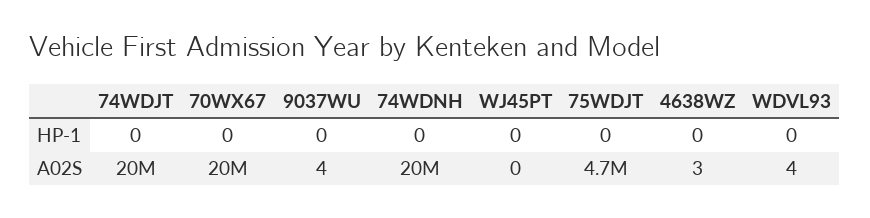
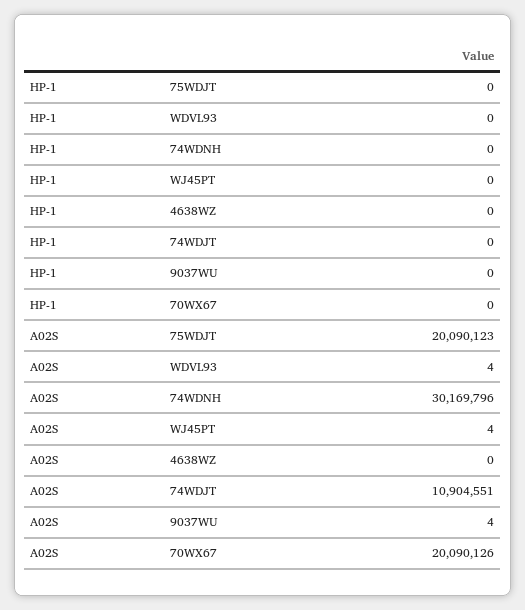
  {
    "74WDJT": {
      "HP-1": 0,
-     "A02S": 20000000
+     "A02S": 10904551
    },
    "70WX67": {
      "HP-1": 0,
      "A02S": 20090126
    },
    "9037WU": {
      "HP-1": 0,
      "A02S": 4
    },
    "74WDNH": {
      "HP-1": 0,
-     "A02S": 20000000
+     "A02S": 30169796
    },
    "WJ45PT": {
      "HP-1": 0,
-     "A02S": 0
+     "A02S": 4
    },
    "75WDJT": {
      "HP-1": 0,
-     "A02S": 4700000
+     "A02S": 20090123
    },
    "4638WZ": {
      "HP-1": 0,
-     "A02S": 3
+     "A02S": 0
    },
    "WDVL93": {
      "HP-1": 0,
      "A02S": 4
    }
  }

